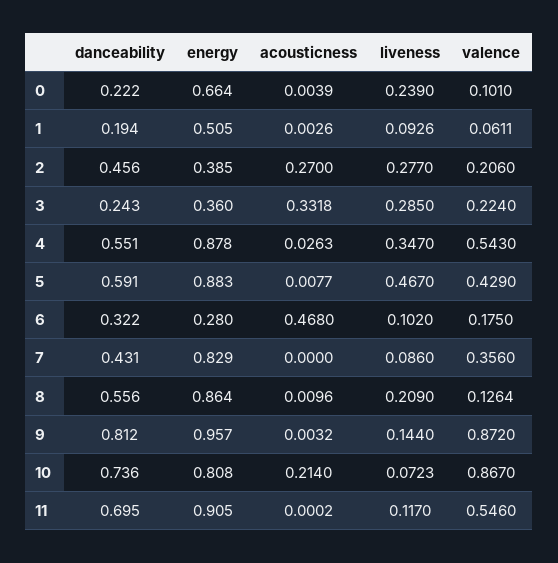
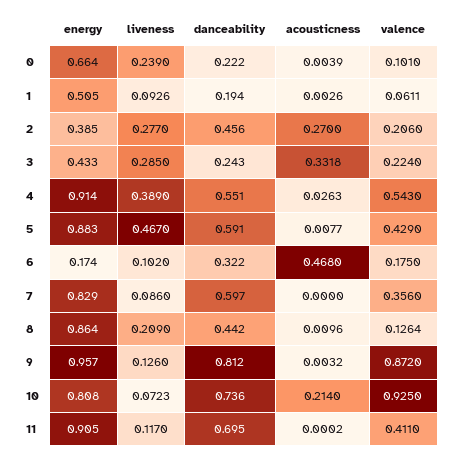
  {
    "danceability": {
      "0": 0.222,
      "1": 0.194,
      "2": 0.456,
      "3": 0.243,
      "4": 0.551,
      "5": 0.591,
      "6": 0.322,
-     "7": 0.431,
+     "7": 0.597,
-     "8": 0.556,
+     "8": 0.442,
      "9": 0.812,
      "10": 0.736,
      "11": 0.695
    },
    "energy": {
      "0": 0.664,
      "1": 0.505,
      "2": 0.385,
-     "3": 0.36,
+     "3": 0.433,
-     "4": 0.878,
+     "4": 0.914,
      "5": 0.883,
-     "6": 0.28,
+     "6": 0.174,
      "7": 0.829,
      "8": 0.864,
      "9": 0.957,
      "10": 0.808,
      "11": 0.905
    },
    "acousticness": {
      "0": 0.0039,
      "1": 0.0026,
      "2": 0.27,
      "3": 0.3318,
      "4": 0.0263,
      "5": 0.0077,
      "6": 0.468,
      "7": 0,
      "8": 0.0096,
      "9": 0.0032,
      "10": 0.214,
      "11": 0.0002
    },
    "liveness": {
      "0": 0.239,
      "1": 0.0926,
      "2": 0.277,
      "3": 0.285,
-     "4": 0.347,
+     "4": 0.389,
      "5": 0.467,
      "6": 0.102,
      "7": 0.086,
      "8": 0.209,
-     "9": 0.144,
+     "9": 0.126,
      "10": 0.0723,
      "11": 0.117
    },
    "valence": {
      "0": 0.101,
      "1": 0.0611,
      "2": 0.206,
      "3": 0.224,
      "4": 0.543,
      "5": 0.429,
      "6": 0.175,
      "7": 0.356,
      "8": 0.1264,
      "9": 0.872,
-     "10": 0.867,
+     "10": 0.925,
-     "11": 0.546
+     "11": 0.411
    }
  }

